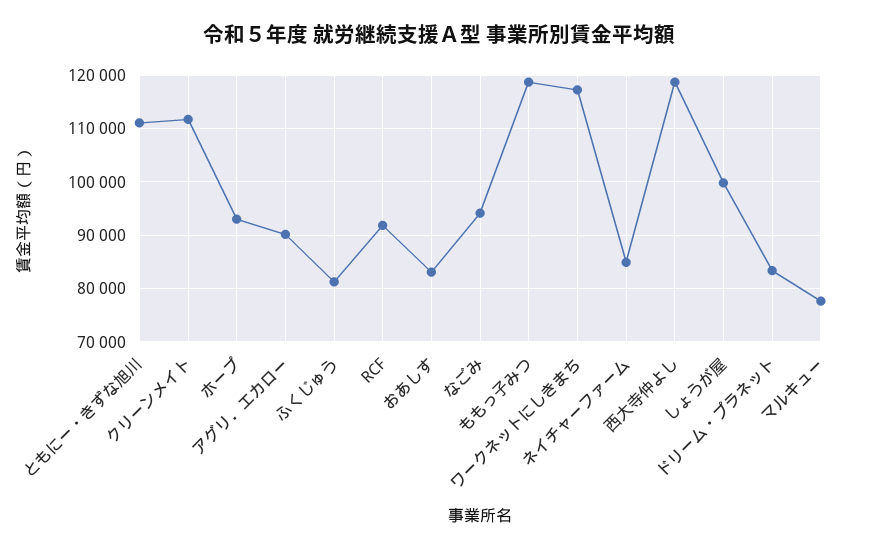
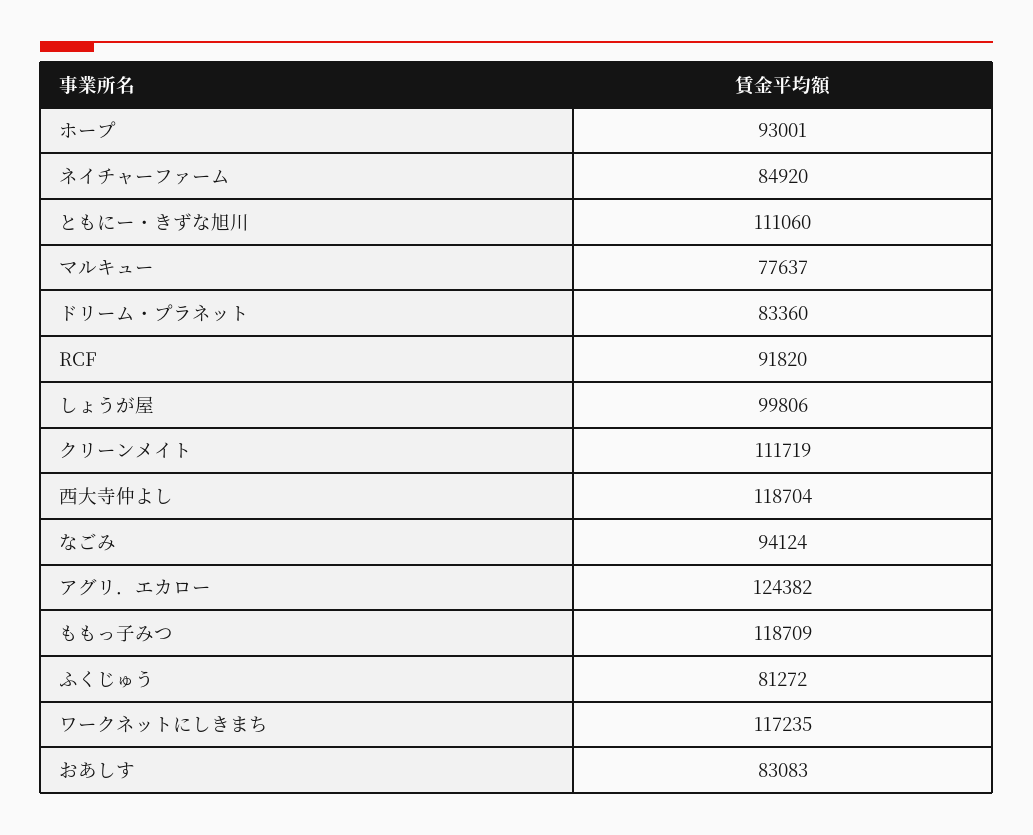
  {
    "ともにー・きずな旭川": 111060,
    "クリーンメイト": 111719,
    "ホープ": 93001,
-   "アグリ．エカロー": 90000,
+   "アグリ．エカロー": 124382,
    "ふくじゅう": 81272,
    "RCF": 91820,
    "おあしす": 83083,
    "なごみ": 94124,
    "ももっ子みつ": 118709,
    "ワークネットにしきまち": 117235,
    "ネイチャーファーム": 84920,
    "西大寺仲よし": 118704,
    "しょうが屋": 99806,
    "ドリーム・プラネット": 83360,
    "マルキュー": 77637
  }

